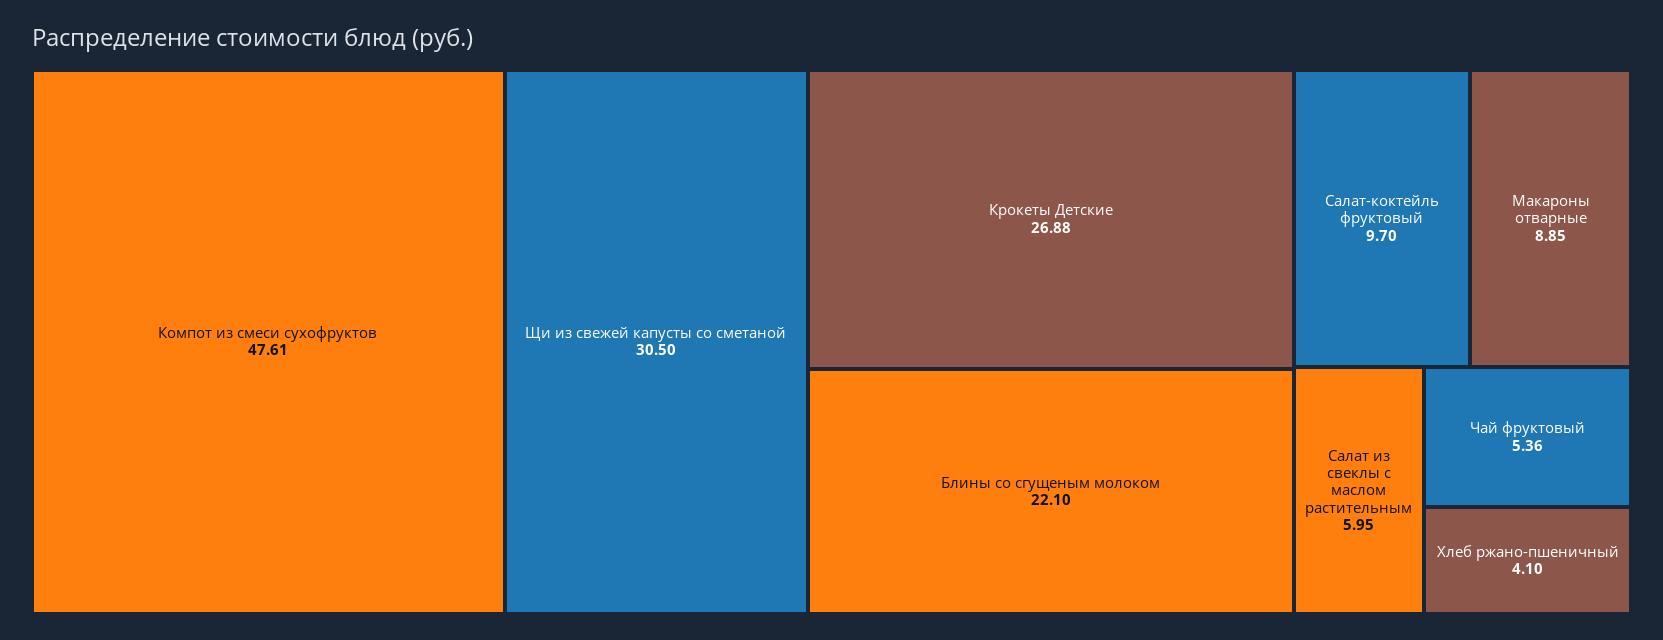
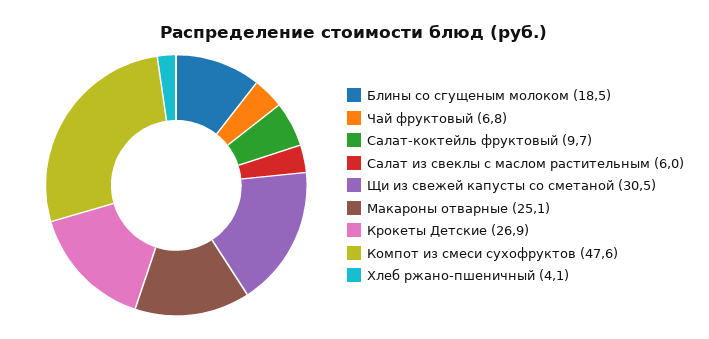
  {
    "Компот из смеси сухофруктов": 47.61,
    "Щи из свежей капусты со сметаной": 30.5,
    "Крокеты Детские": 26.88,
-   "Блины со сгущеным молоком": 22.1,
+   "Блины со сгущеным молоком": 18.5,
    "Салат-коктейль фруктовый": 9.7,
-   "Макароны отварные": 8.85,
+   "Макароны отварные": 25.1,
    "Салат из свеклы с маслом растительным": 5.95,
-   "Чай фруктовый": 5.36,
+   "Чай фруктовый": 6.8,
    "Хлеб ржано-пшеничный": 4.1
  }

